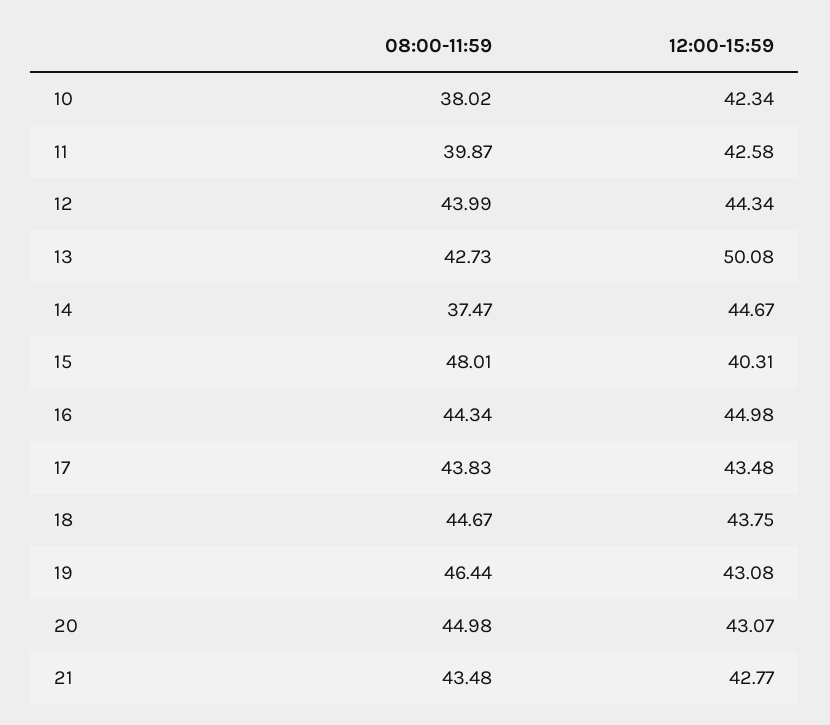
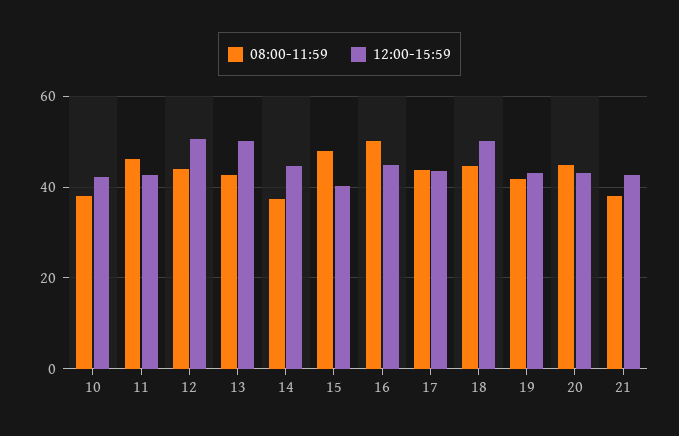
  {
    "08:00-11:59": {
      "10": 38.02,
-     "11": 39.87,
+     "11": 46,
      "12": 43.99,
      "13": 42.73,
      "14": 37.47,
      "15": 48.01,
-     "16": 44.34,
+     "16": 50,
      "17": 43.83,
      "18": 44.67,
-     "19": 46.44,
+     "19": 42,
      "20": 44.98,
-     "21": 43.48
+     "21": 38
    },
    "12:00-15:59": {
      "10": 42.34,
      "11": 42.58,
-     "12": 44.34,
+     "12": 50,
      "13": 50.08,
      "14": 44.67,
      "15": 40.31,
      "16": 44.98,
      "17": 43.48,
-     "18": 43.75,
+     "18": 50,
      "19": 43.08,
      "20": 43.07,
      "21": 42.77
    }
  }

